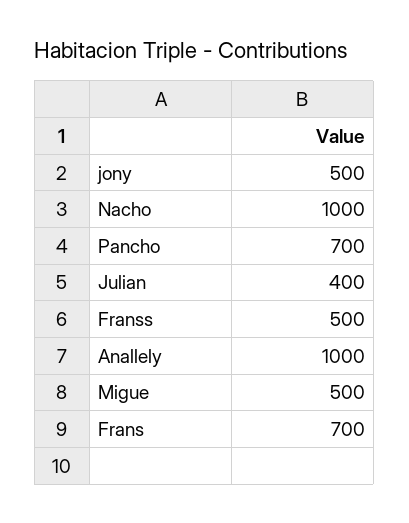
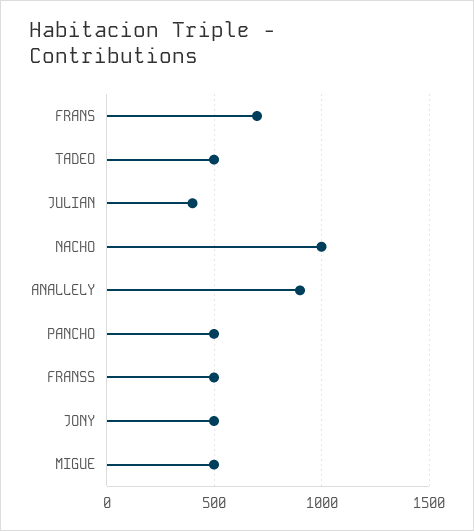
  {
    "jony": 500,
    "Nacho": 1000,
-   "Pancho": 700,
+   "Pancho": 500,
    "Julian": 400,
    "Franss": 500,
-   "Anallely": 1000,
+   "Anallely": 900,
    "Migue": 500,
-   "Frans": 700
+   "Frans": 700,
+   "TADEO": 500
  }

